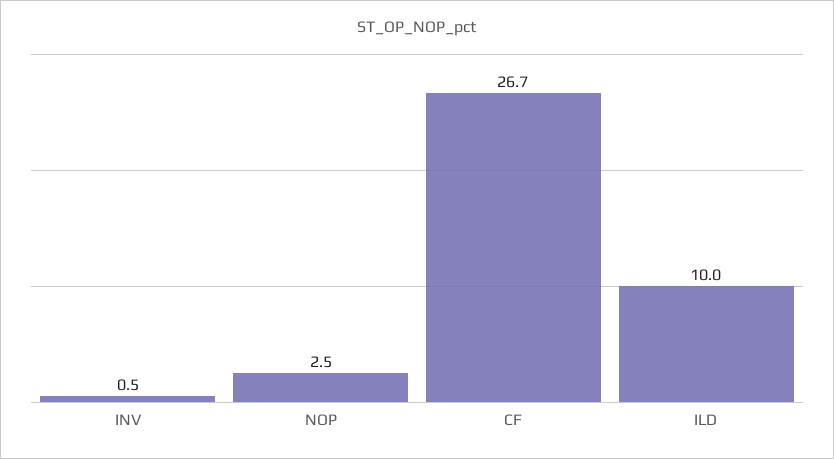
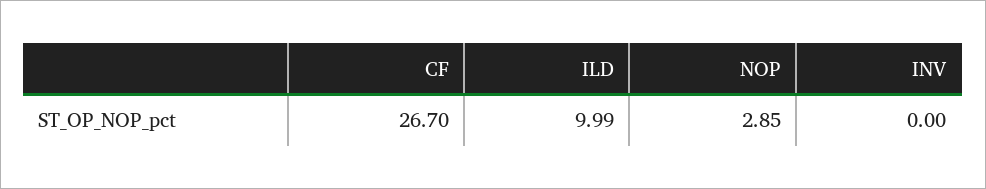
  {
-   "INV": 0.5,
+   "INV": 0,
-   "NOP": 2.5,
+   "NOP": 2.85,
    "CF": 26.7,
    "ILD": 9.99
  }

